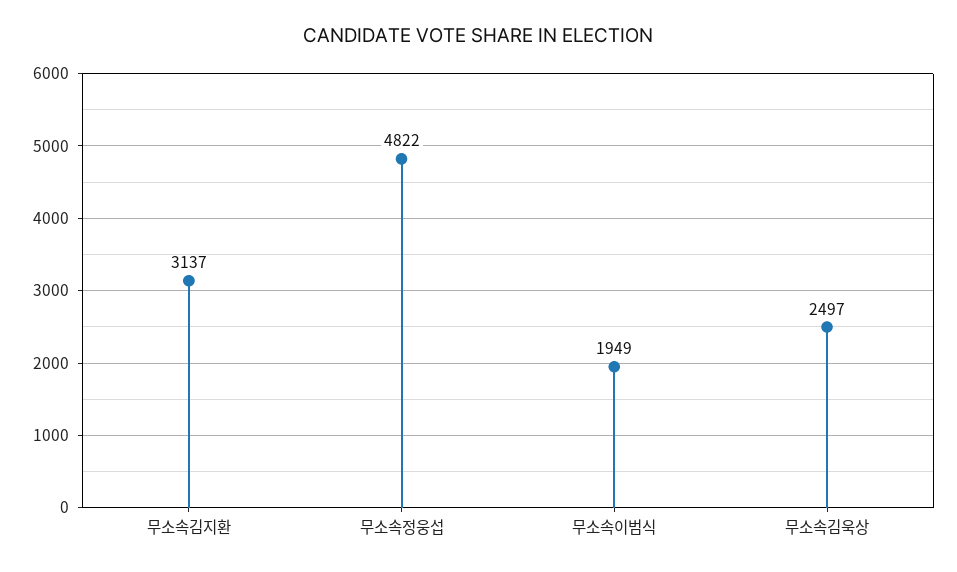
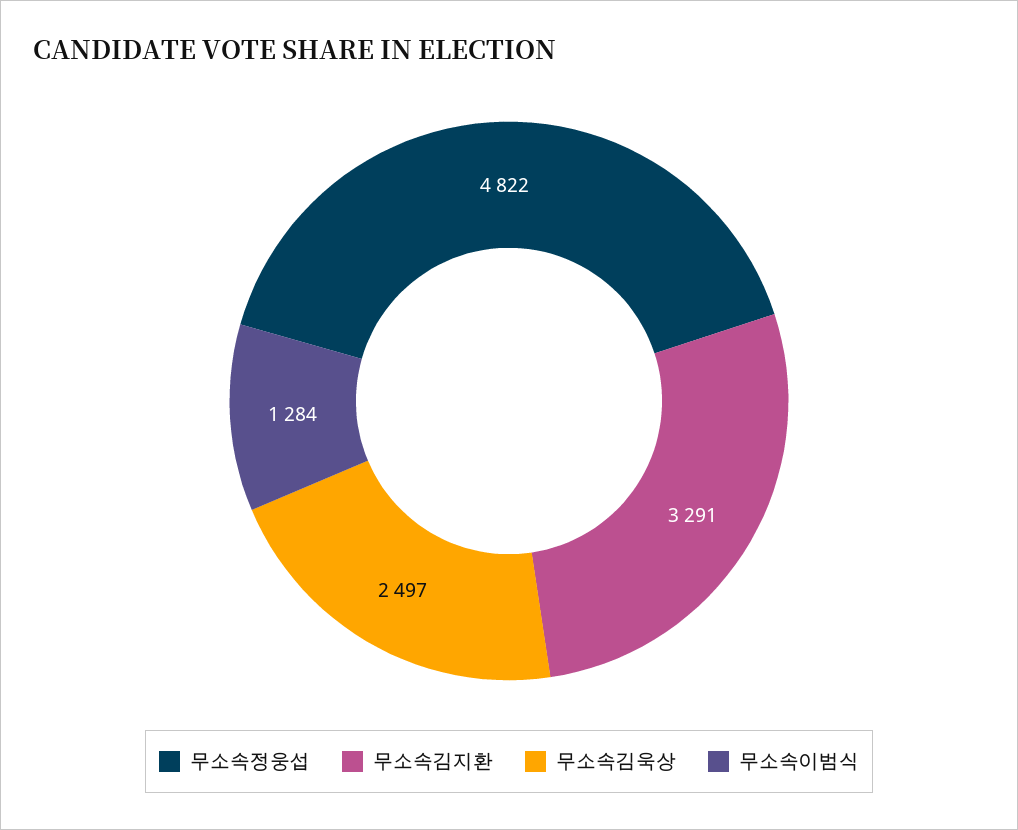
  {
-   "무소속김지환": 3137,
+   "무소속김지환": 3291,
    "무소속정웅섭": 4822,
-   "무소속이범식": 1949,
+   "무소속이범식": 1284,
    "무소속김욱상": 2497
  }

